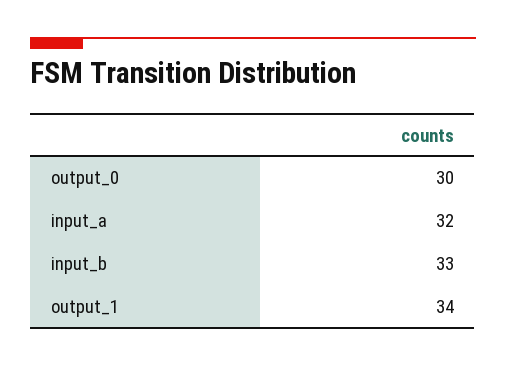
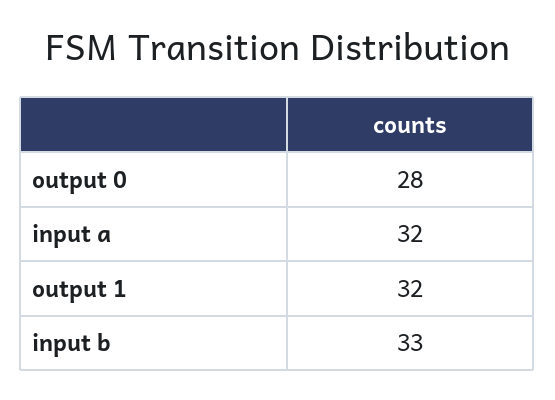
  {
-   "output_0": 30,
+   "output_0": 28,
    "input_a": 32,
    "input_b": 33,
-   "output_1": 34
+   "output_1": 32
  }

